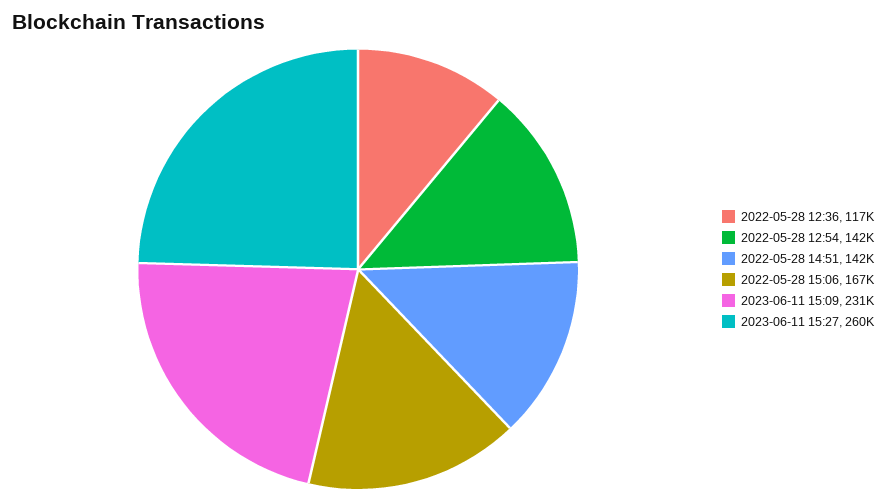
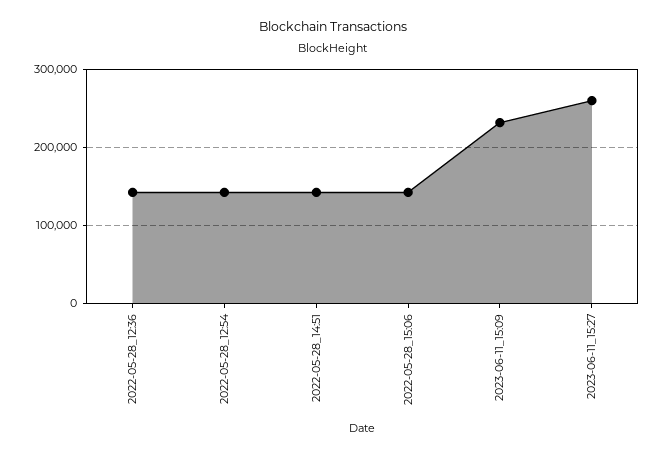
  {
-   "2022-05-28 12:36": 117000,
+   "2022-05-28 12:36": 140000,
    "2022-05-28 12:54": 142000,
    "2022-05-28 14:51": 142000,
-   "2022-05-28 15:06": 167000,
+   "2022-05-28 15:06": 140000,
    "2023-06-11 15:09": 231000,
    "2023-06-11 15:27": 260000
  }

